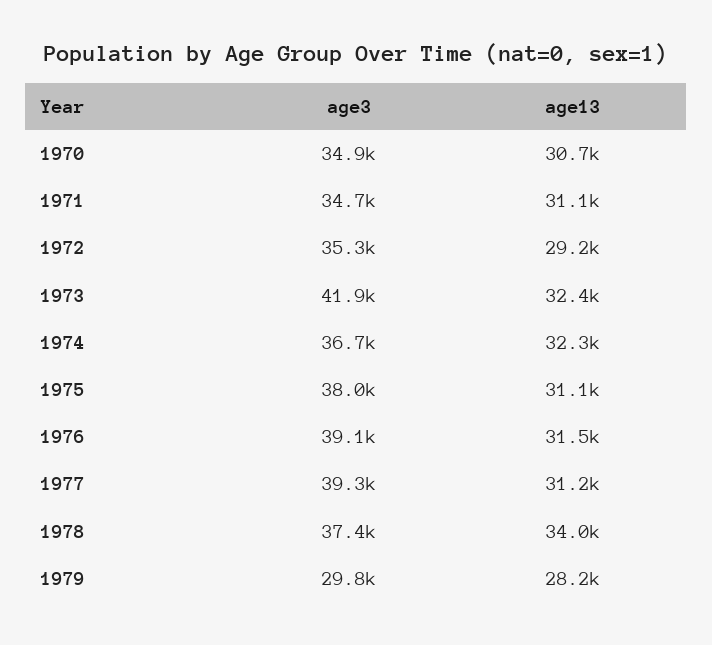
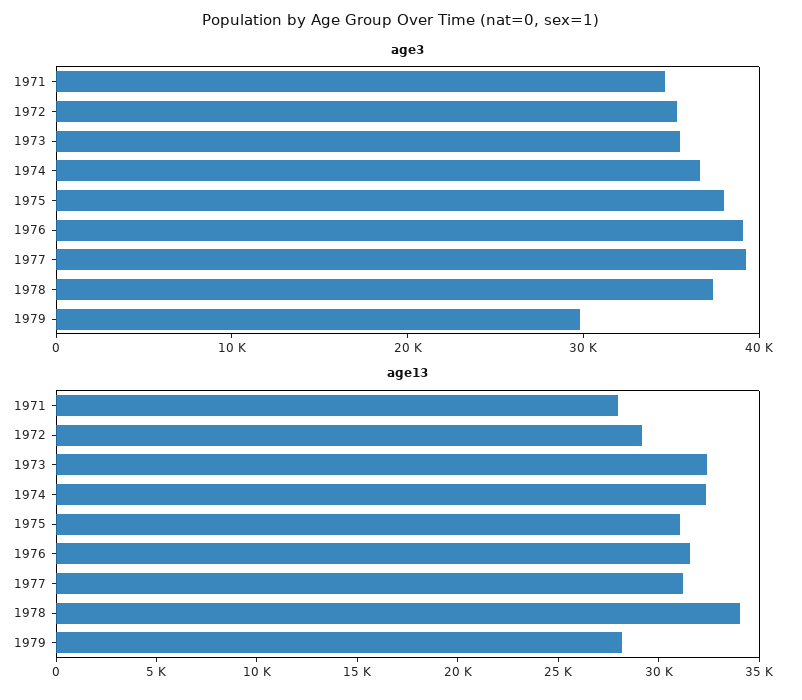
  {
    "age3": {
-     "1970": 34900,
      "1971": 34700,
      "1972": 35300,
-     "1973": 41900,
+     "1973": 36000,
      "1974": 36700,
      "1975": 38000,
      "1976": 39100,
      "1977": 39300,
      "1978": 37400,
      "1979": 29800
    },
    "age13": {
-     "1970": 30700,
-     "1971": 31100,
+     "1971": 28000,
      "1972": 29200,
      "1973": 32400,
      "1974": 32300,
      "1975": 31100,
      "1976": 31500,
      "1977": 31200,
      "1978": 34000,
      "1979": 28200
    }
  }

